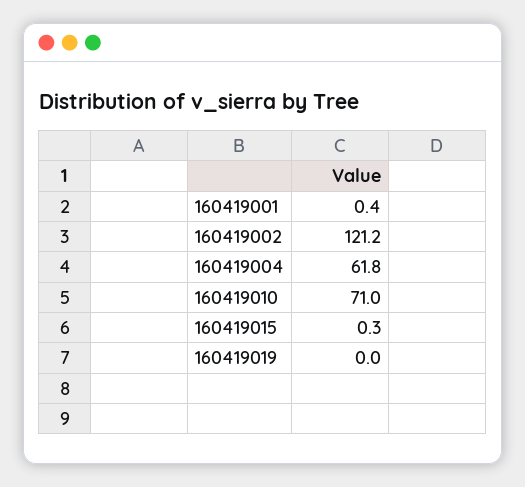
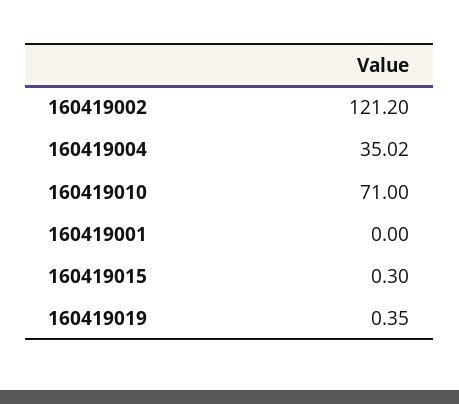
  {
-   "160419001": 0.4,
+   "160419001": 0,
    "160419002": 121.2,
-   "160419004": 61.8,
+   "160419004": 35.02,
    "160419010": 71,
    "160419015": 0.3,
-   "160419019": 0
+   "160419019": 0.35
  }

